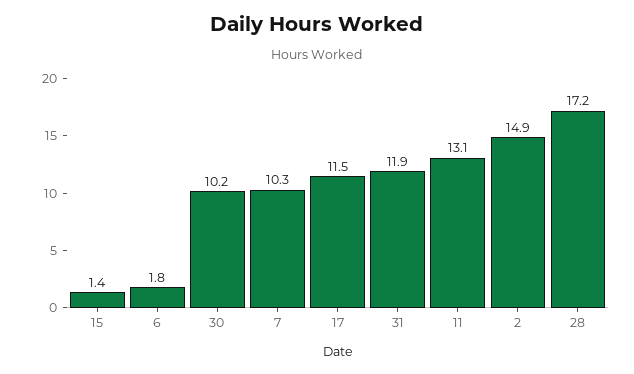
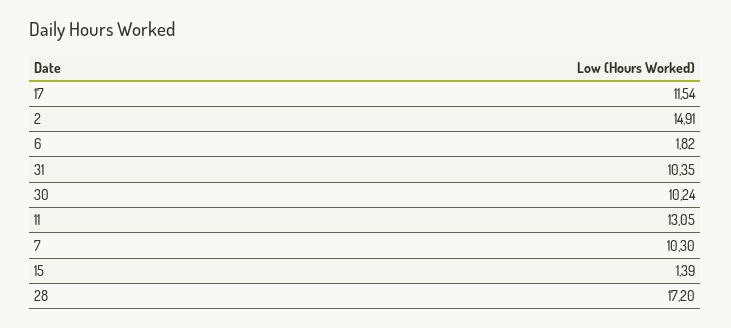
  {
    "15": 1.39,
    "6": 1.82,
    "30": 10.24,
    "7": 10.3,
    "17": 11.54,
-   "31": 11.9,
+   "31": 10.35,
    "11": 13.05,
    "2": 14.91,
    "28": 17.2
  }

